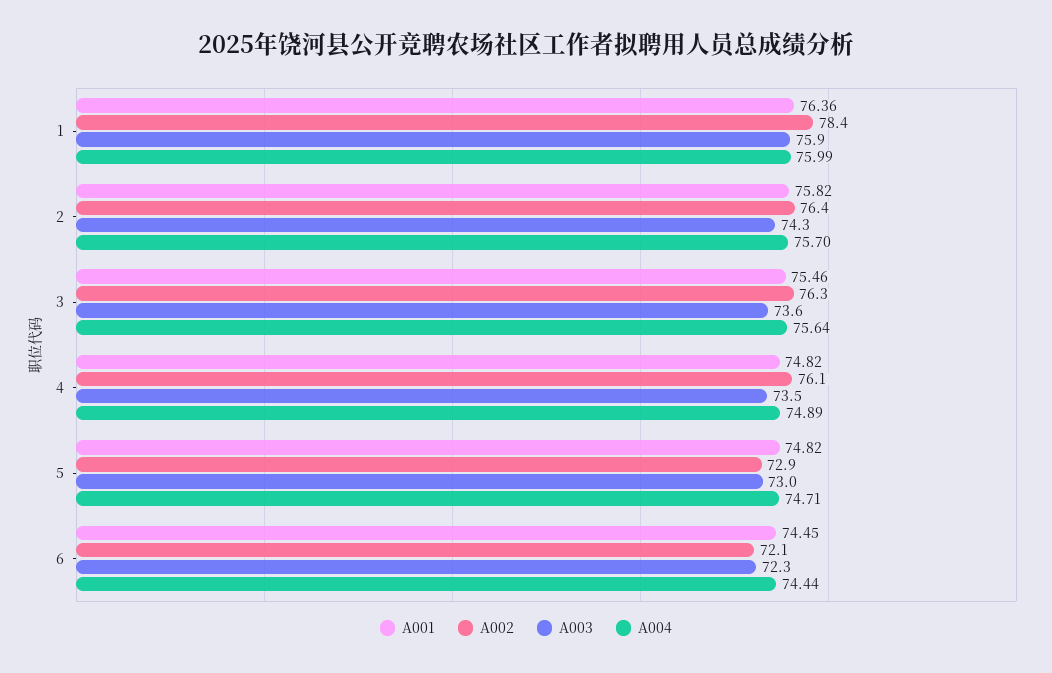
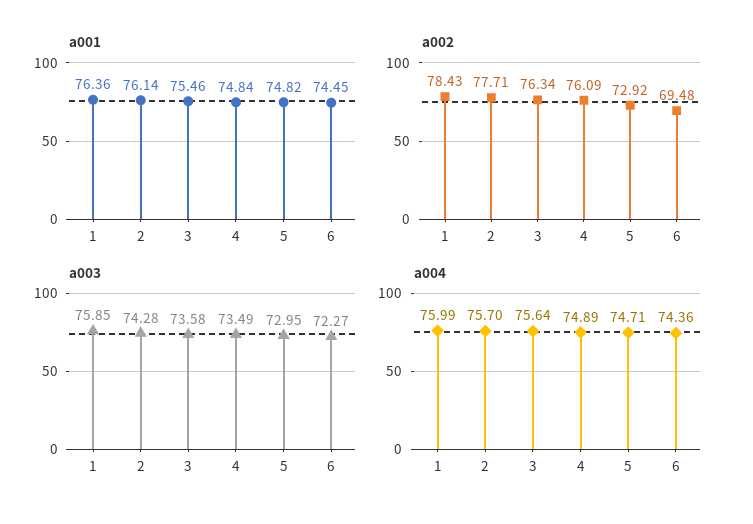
  {
    "A001": {
      "1": 76.36,
-     "2": 75.82,
+     "2": 76.14,
      "3": 75.46,
-     "4": 74.82,
+     "4": 74.84,
      "5": 74.82,
      "6": 74.45
    },
    "A002": {
      "1": 78.43,
-     "2": 76.4,
+     "2": 77.71,
      "3": 76.34,
      "4": 76.09,
      "5": 72.92,
-     "6": 72.1
+     "6": 69.48
    },
    "A003": {
      "1": 75.85,
      "2": 74.28,
      "3": 73.58,
      "4": 73.49,
      "5": 72.95,
      "6": 72.27
    },
    "A004": {
      "1": 75.99,
      "2": 75.7,
      "3": 75.64,
      "4": 74.89,
      "5": 74.71,
-     "6": 74.44
+     "6": 74.36
    }
  }

